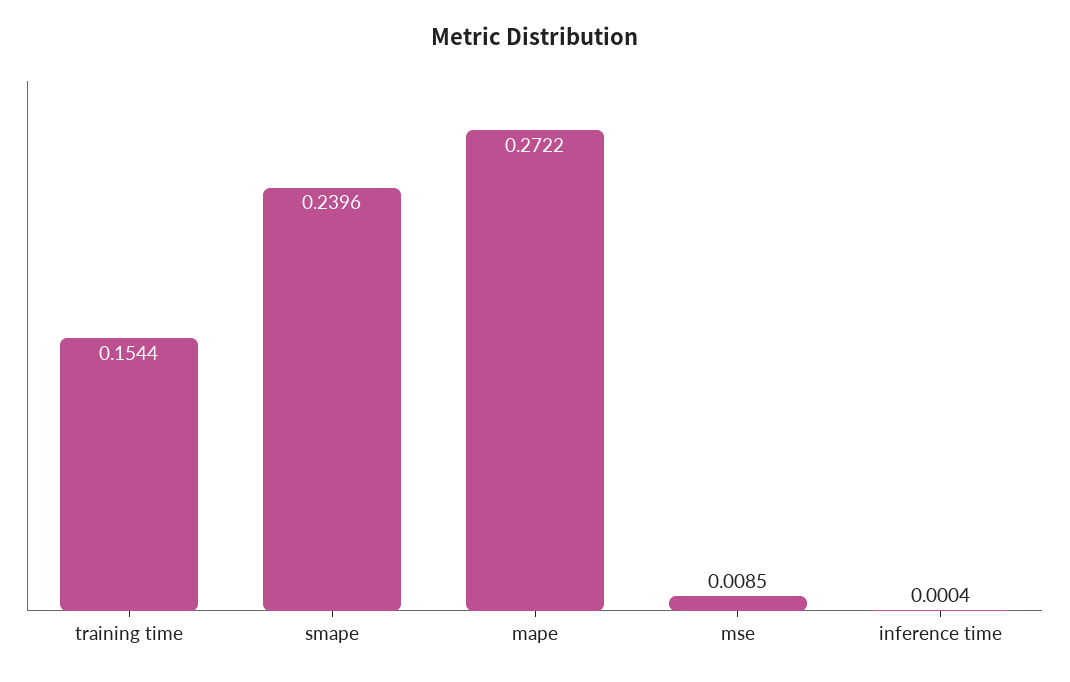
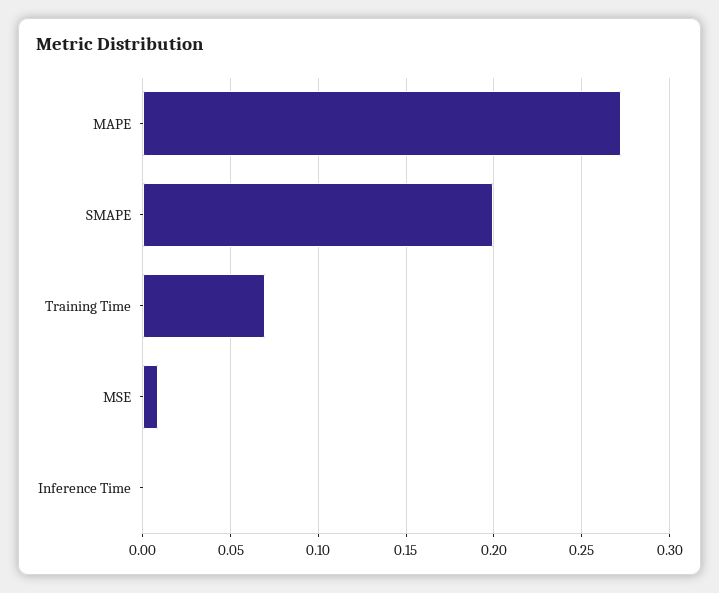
  {
-   "training time": 0.1544,
+   "training time": 0.07,
-   "smape": 0.2396,
+   "smape": 0.2,
    "mape": 0.2722,
    "mse": 0.0085,
    "inference time": 0.0004
  }

